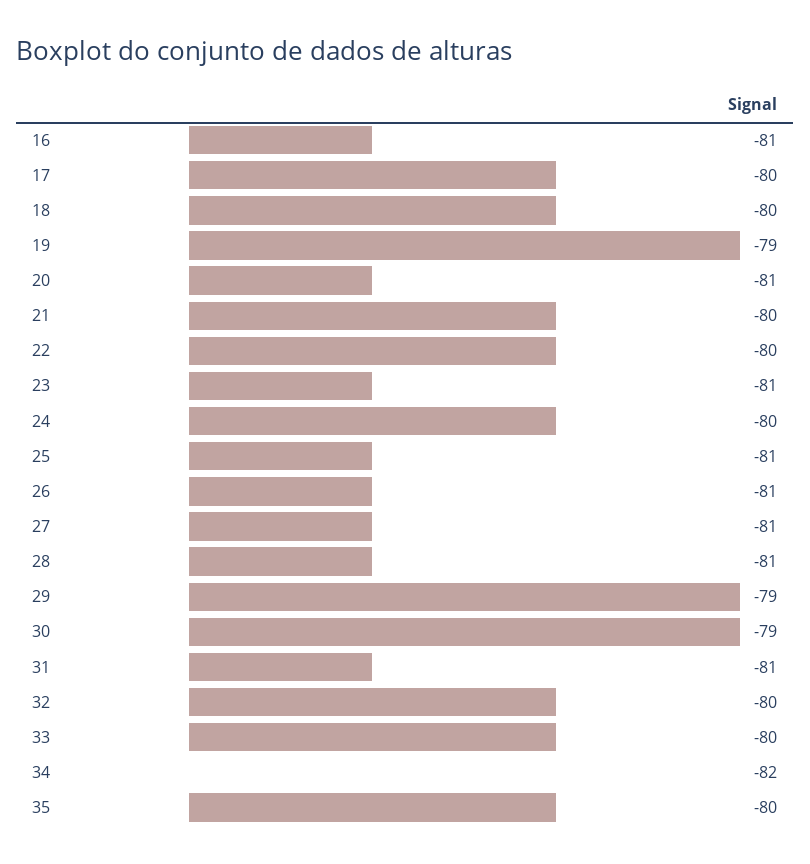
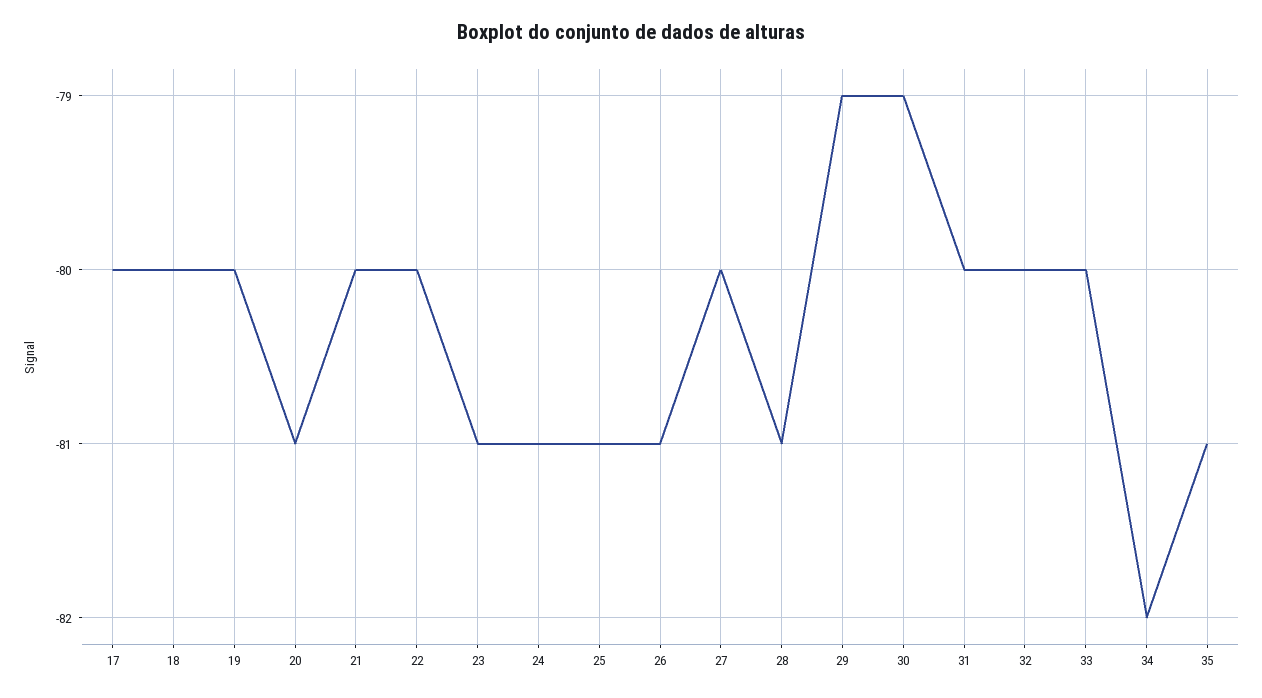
  {
-   "16": -81,
    "17": -80,
    "18": -80,
-   "19": -79,
+   "19": -80,
    "20": -81,
    "21": -80,
    "22": -80,
    "23": -81,
-   "24": -80,
+   "24": -81,
    "25": -81,
    "26": -81,
-   "27": -81,
+   "27": -80,
    "28": -81,
    "29": -79,
    "30": -79,
-   "31": -81,
+   "31": -80,
    "32": -80,
    "33": -80,
    "34": -82,
-   "35": -80
+   "35": -81
  }

